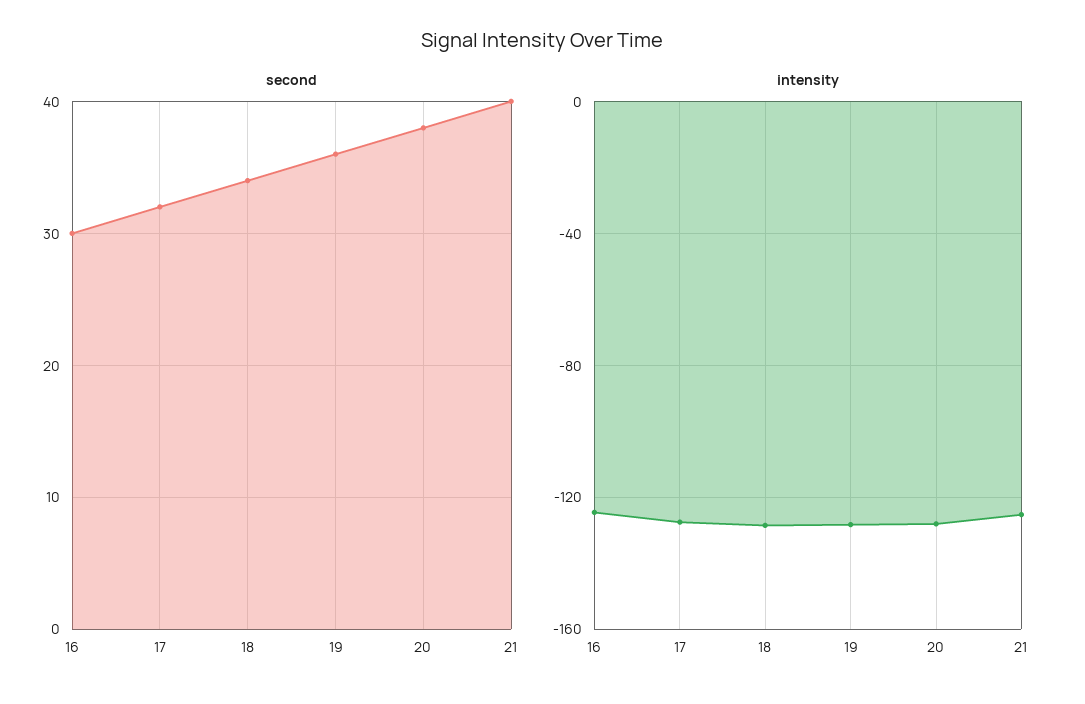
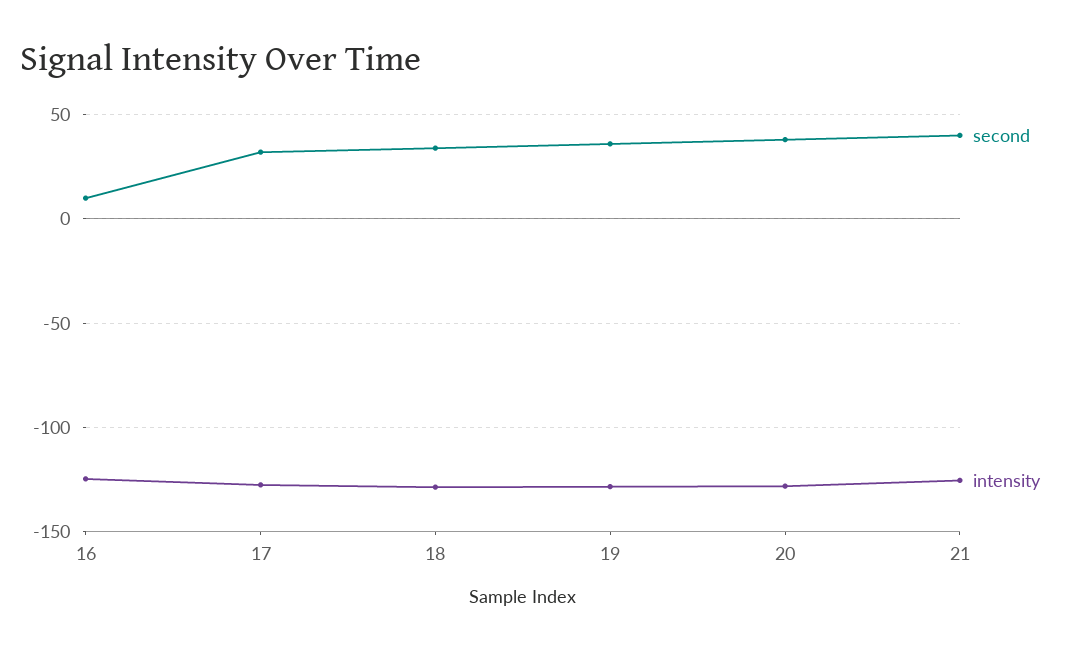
  {
    "second": {
-     "16": 30,
+     "16": 10,
      "17": 32,
      "18": 34,
      "19": 36,
      "20": 38,
      "21": 40
    },
    "intensity": {
      "16": -125,
      "17": -130,
      "18": -130,
      "19": -130,
      "20": -130,
      "21": -125
    }
  }

